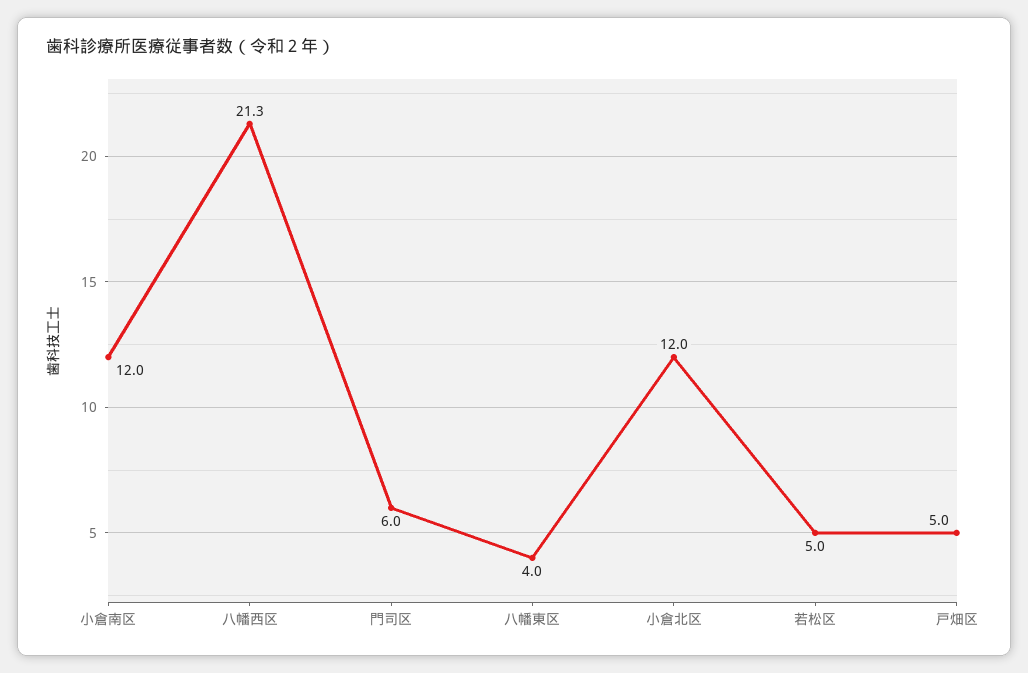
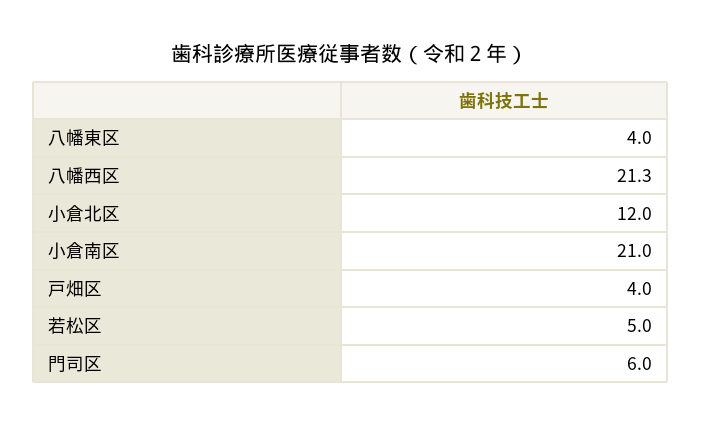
  {
-   "小倉南区": 12,
+   "小倉南区": 21,
    "八幡西区": 21.3,
    "門司区": 6,
    "八幡東区": 4,
    "小倉北区": 12,
    "若松区": 5,
-   "戸畑区": 5
+   "戸畑区": 4
  }

